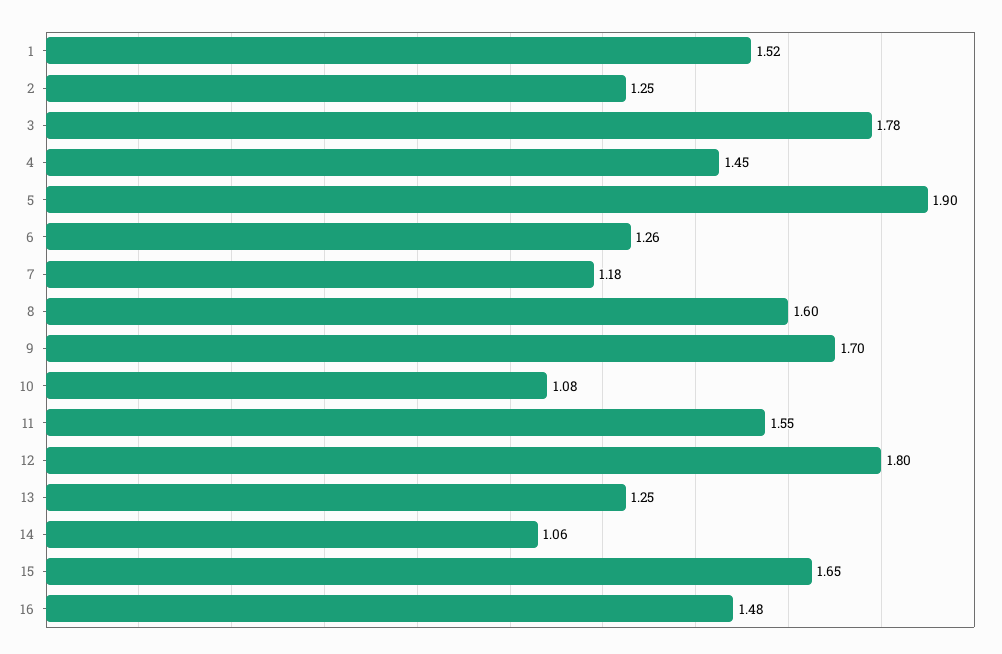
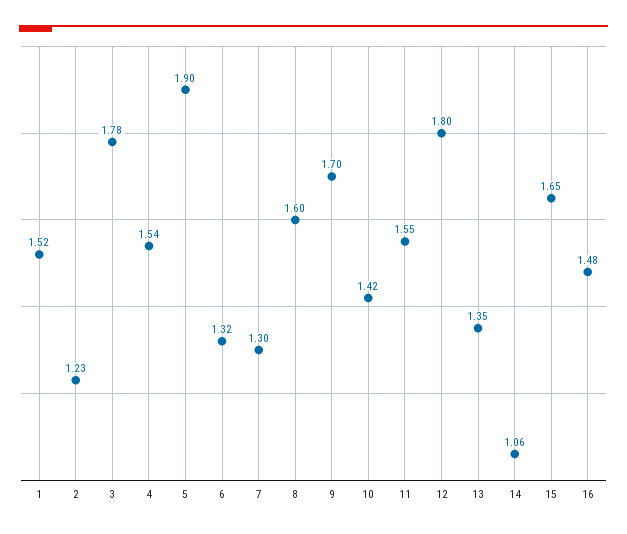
  {
    "1": 1.52,
-   "2": 1.25,
+   "2": 1.23,
    "3": 1.78,
-   "4": 1.45,
+   "4": 1.54,
    "5": 1.9,
-   "6": 1.26,
+   "6": 1.32,
-   "7": 1.18,
+   "7": 1.3,
    "8": 1.6,
    "9": 1.7,
-   "10": 1.08,
+   "10": 1.42,
    "11": 1.55,
    "12": 1.8,
-   "13": 1.25,
+   "13": 1.35,
    "14": 1.06,
    "15": 1.65,
    "16": 1.48
  }

